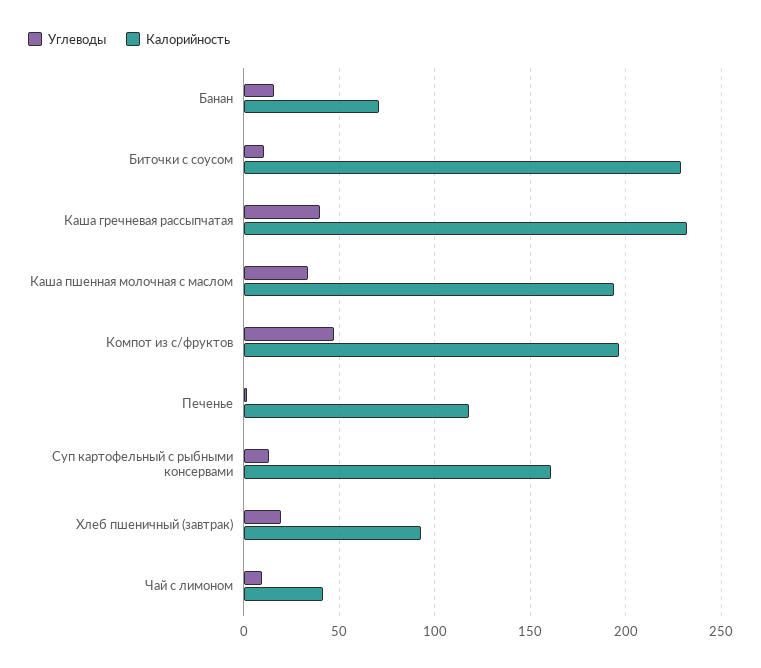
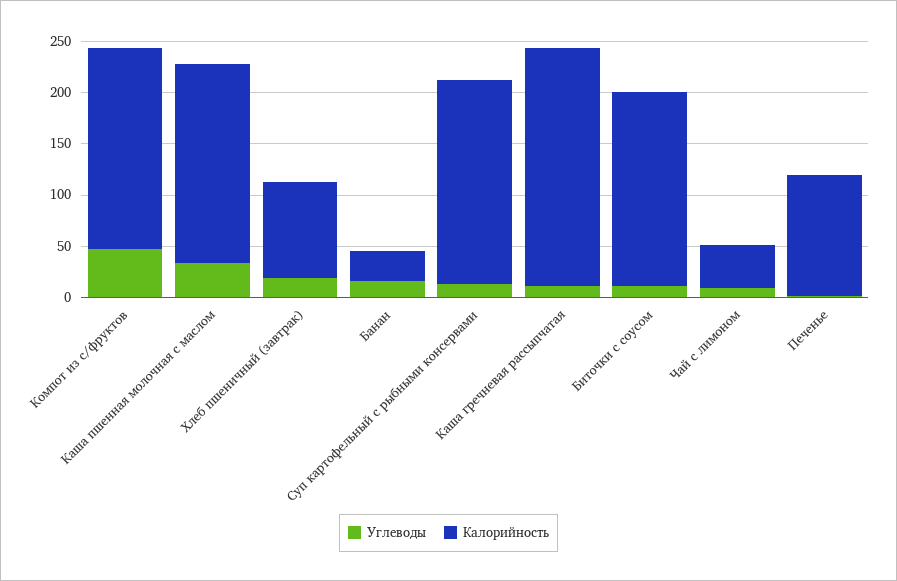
  {
    "Углеводы": {
      "Банан": 15,
      "Биточки с соусом": 10,
-     "Каша гречневая рассыпчатая": 40,
+     "Каша гречневая рассыпчатая": 10,
      "Каша пшенная молочная с маслом": 35,
      "Компот из с/фруктов": 45,
      "Печенье": 0,
      "Суп картофельный с рыбными консервами": 15,
      "Хлеб пшеничный (завтрак)": 20,
      "Чай с лимоном": 10
    },
    "Калорийность": {
-     "Банан": 70,
+     "Банан": 30,
-     "Биточки с соусом": 230,
+     "Биточки с соусом": 190,
      "Каша гречневая рассыпчатая": 230,
      "Каша пшенная молочная с маслом": 195,
      "Компот из с/фруктов": 195,
      "Печенье": 120,
-     "Суп картофельный с рыбными консервами": 160,
+     "Суп картофельный с рыбными консервами": 200,
      "Хлеб пшеничный (завтрак)": 95,
      "Чай с лимоном": 40
    }
  }

